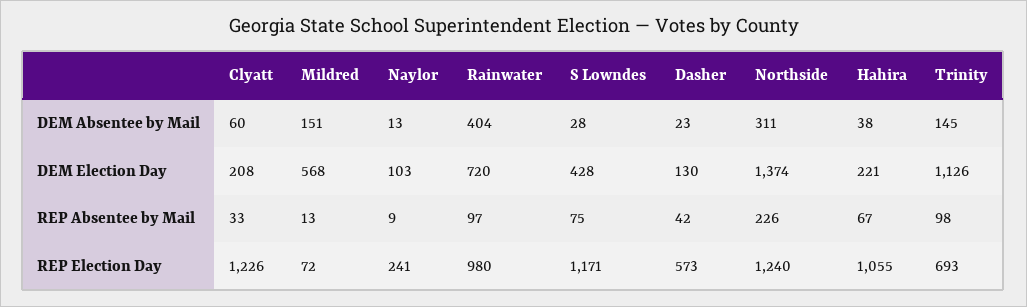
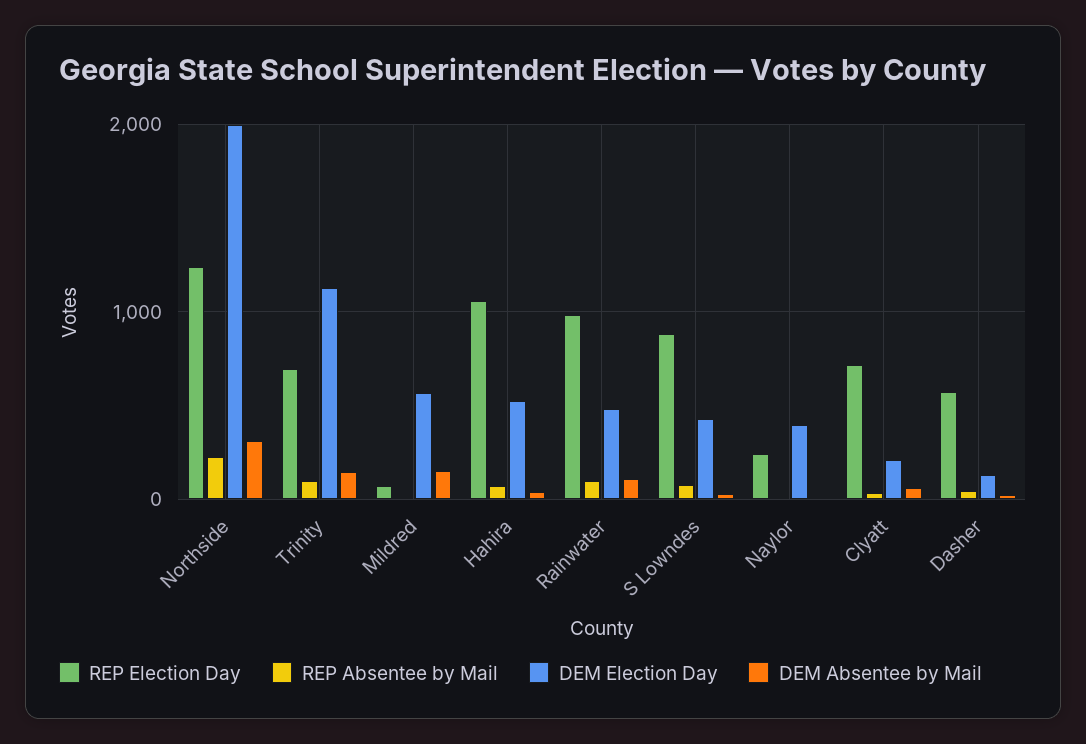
  {
    "DEM Absentee by Mail": {
      "Clyatt": 60,
      "Mildred": 151,
      "Naylor": 13,
-     "Rainwater": 404,
+     "Rainwater": 100,
      "S Lowndes": 28,
      "Dasher": 23,
      "Northside": 311,
      "Hahira": 38,
      "Trinity": 145
    },
    "DEM Election Day": {
      "Clyatt": 208,
      "Mildred": 568,
-     "Naylor": 103,
+     "Naylor": 400,
-     "Rainwater": 720,
+     "Rainwater": 500,
      "S Lowndes": 428,
      "Dasher": 130,
-     "Northside": 1374,
+     "Northside": 2000,
-     "Hahira": 221,
+     "Hahira": 500,
      "Trinity": 1126
    },
    "REP Absentee by Mail": {
      "Clyatt": 33,
      "Mildred": 13,
      "Naylor": 9,
      "Rainwater": 97,
      "S Lowndes": 75,
      "Dasher": 42,
      "Northside": 226,
      "Hahira": 67,
      "Trinity": 98
    },
    "REP Election Day": {
-     "Clyatt": 1226,
+     "Clyatt": 700,
      "Mildred": 72,
      "Naylor": 241,
      "Rainwater": 980,
-     "S Lowndes": 1171,
+     "S Lowndes": 900,
      "Dasher": 573,
      "Northside": 1240,
      "Hahira": 1055,
      "Trinity": 693
    }
  }

